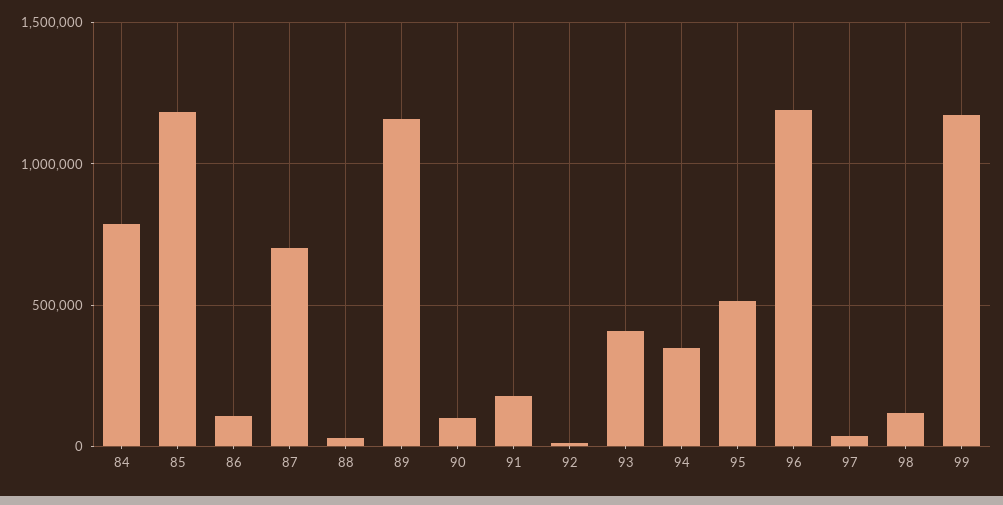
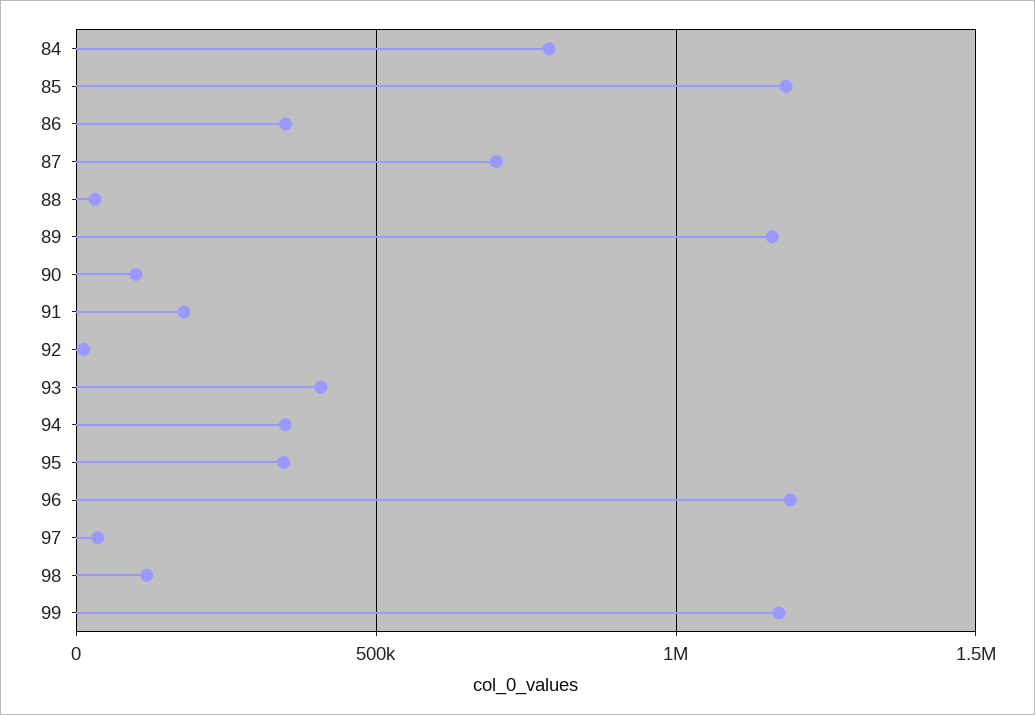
  {
    "84": 800000,
    "85": 1200000,
-   "86": 100000,
+   "86": 350000,
    "87": 700000,
    "88": 50000,
    "89": 1150000,
    "90": 100000,
    "91": 200000,
    "92": 0,
    "93": 400000,
    "94": 350000,
-   "95": 500000,
+   "95": 350000,
    "96": 1200000,
    "97": 50000,
    "98": 100000,
    "99": 1150000
  }

